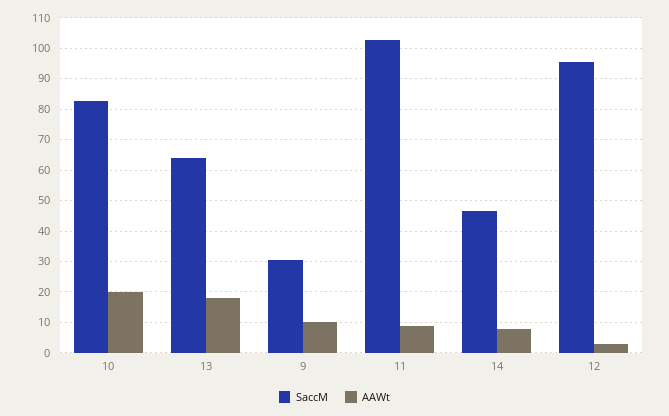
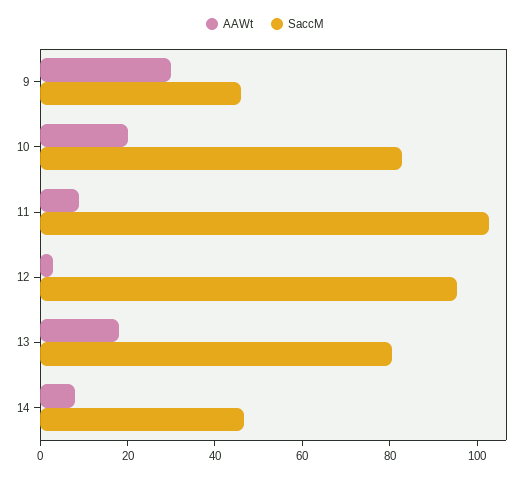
  {
    "SaccM": {
      "10": 82,
-     "13": 64,
+     "13": 80,
-     "9": 30,
+     "9": 45,
      "11": 102,
      "14": 46,
      "12": 96
    },
    "AAWt": {
      "10": 20,
      "13": 18,
-     "9": 10,
+     "9": 30,
      "11": 10,
      "14": 8,
      "12": 4
    }
  }

